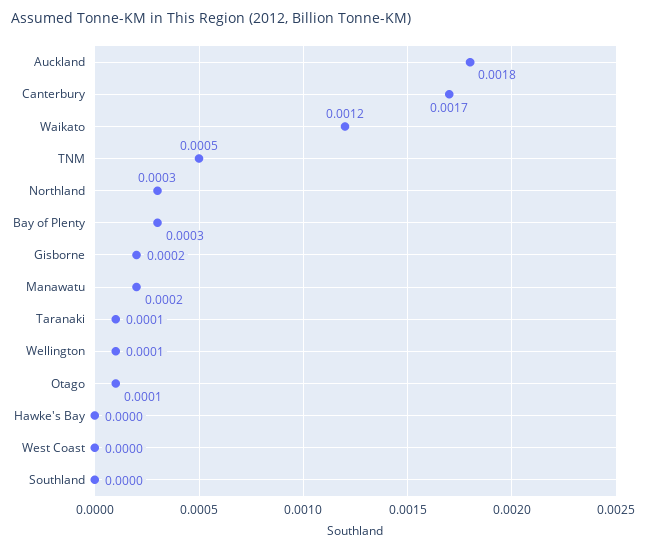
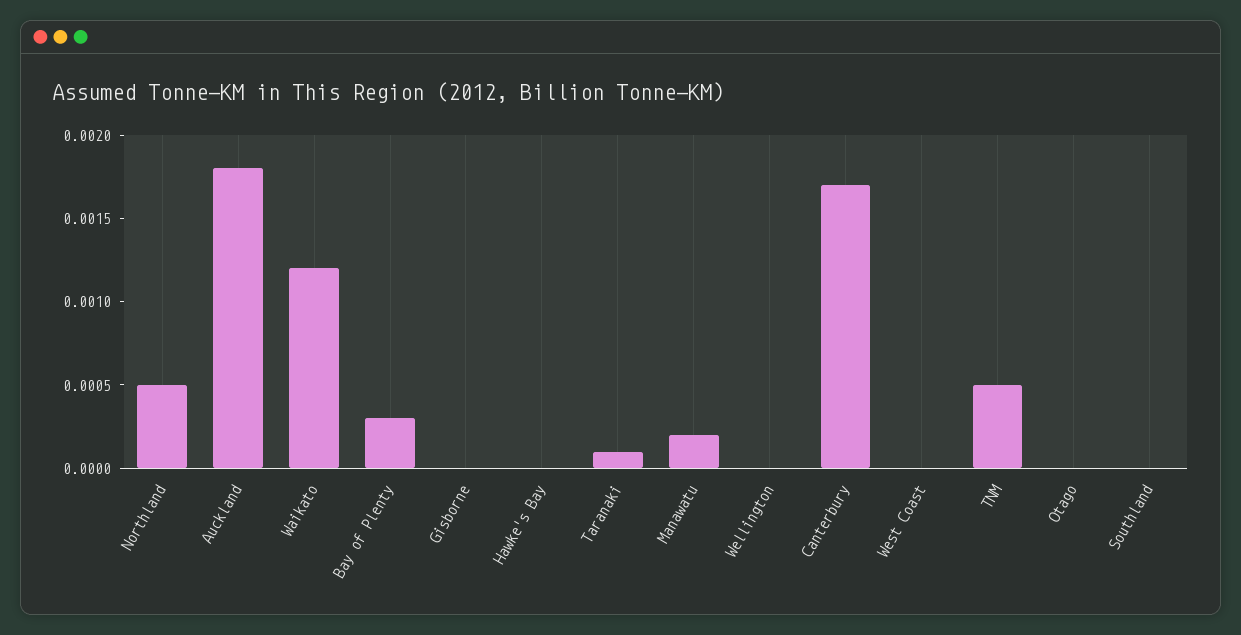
  {
    "Auckland": 0.0018,
    "Canterbury": 0.0017,
    "Waikato": 0.0012,
    "TNM": 0.0005,
-   "Northland": 0.0003,
+   "Northland": 0.0005,
    "Bay of Plenty": 0.0003,
-   "Gisborne": 0.0002,
+   "Gisborne": 0,
    "Manawatu": 0.0002,
    "Taranaki": 0.0001,
-   "Wellington": 0.0001,
+   "Wellington": 0,
-   "Otago": 0.0001,
+   "Otago": 0,
    "Hawke's Bay": 0,
    "West Coast": 0,
    "Southland": 0
  }

